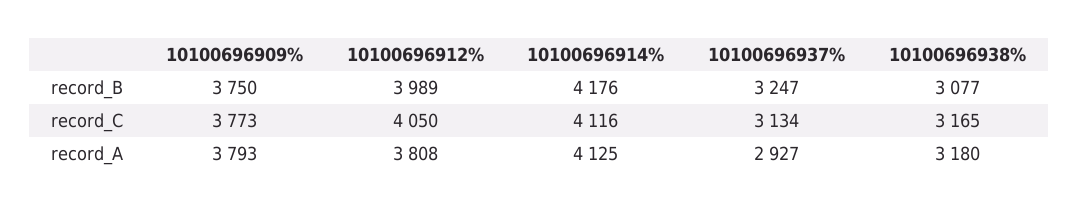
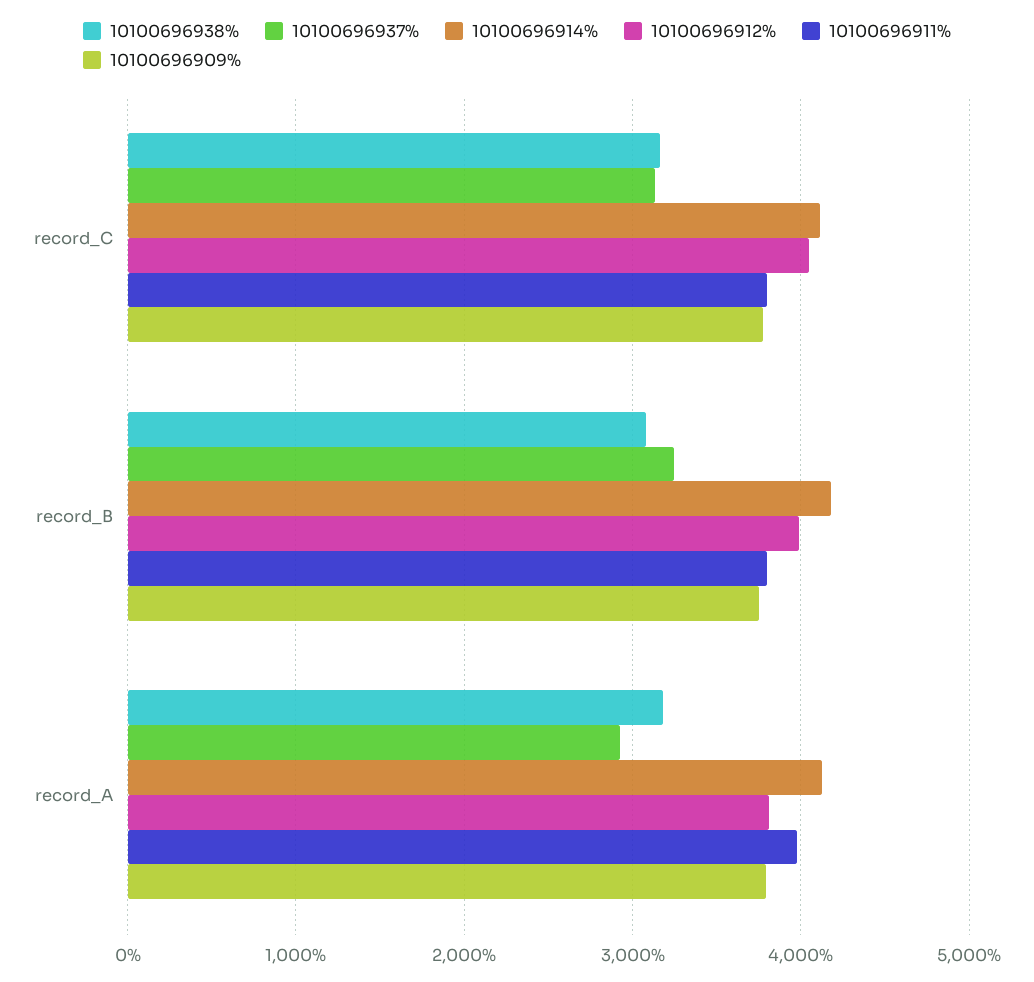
  {
    "10100696909%": {
      "record_B": 3750,
      "record_C": 3773,
      "record_A": 3793
    },
    "10100696912%": {
      "record_B": 3989,
      "record_C": 4050,
      "record_A": 3808
    },
    "10100696914%": {
      "record_B": 4176,
      "record_C": 4116,
      "record_A": 4125
    },
    "10100696937%": {
      "record_B": 3247,
      "record_C": 3134,
      "record_A": 2927
    },
    "10100696938%": {
      "record_B": 3077,
      "record_C": 3165,
      "record_A": 3180
-   }
+   },
+   "10100696911%": {
+     "record_C": 3800,
+     "record_B": 3800,
+     "record_A": 4000
+   }
  }

